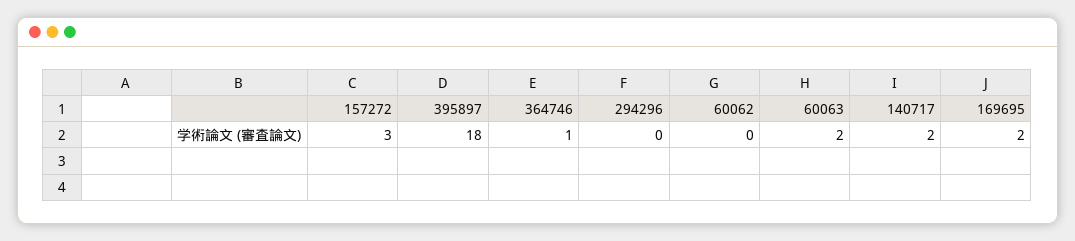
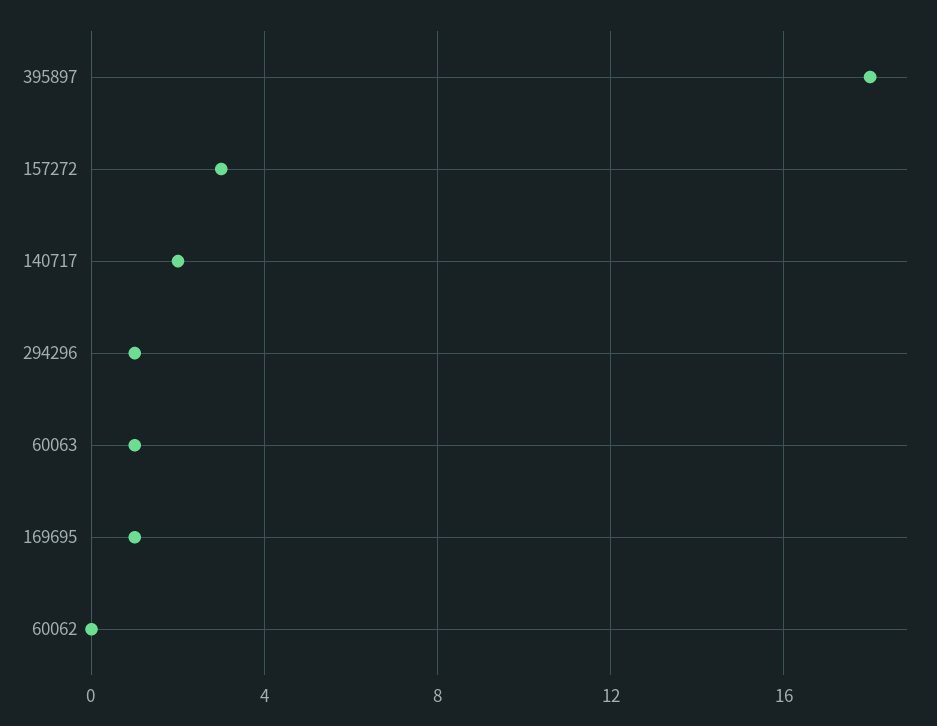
  {
    "157272": 3,
    "395897": 18,
-   "364746": 1,
-   "294296": 0,
+   "294296": 1,
    "60062": 0,
-   "60063": 2,
+   "60063": 1,
    "140717": 2,
-   "169695": 2
+   "169695": 1
  }

